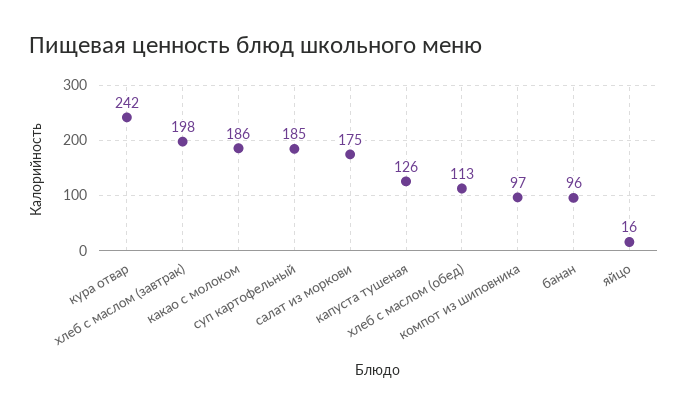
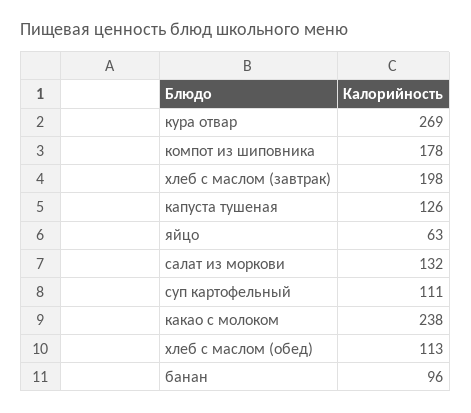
  {
-   "кура отвар": 242,
+   "кура отвар": 269,
    "хлеб с маслом (завтрак)": 198,
-   "какао с молоком": 186,
+   "какао с молоком": 238,
-   "суп картофельный": 185,
+   "суп картофельный": 111,
-   "салат из моркови": 175,
+   "салат из моркови": 132,
    "капуста тушеная": 126,
    "хлеб с маслом (обед)": 113,
-   "компот из шиповника": 97,
+   "компот из шиповника": 178,
    "банан": 96,
-   "яйцо": 16
+   "яйцо": 63
  }

